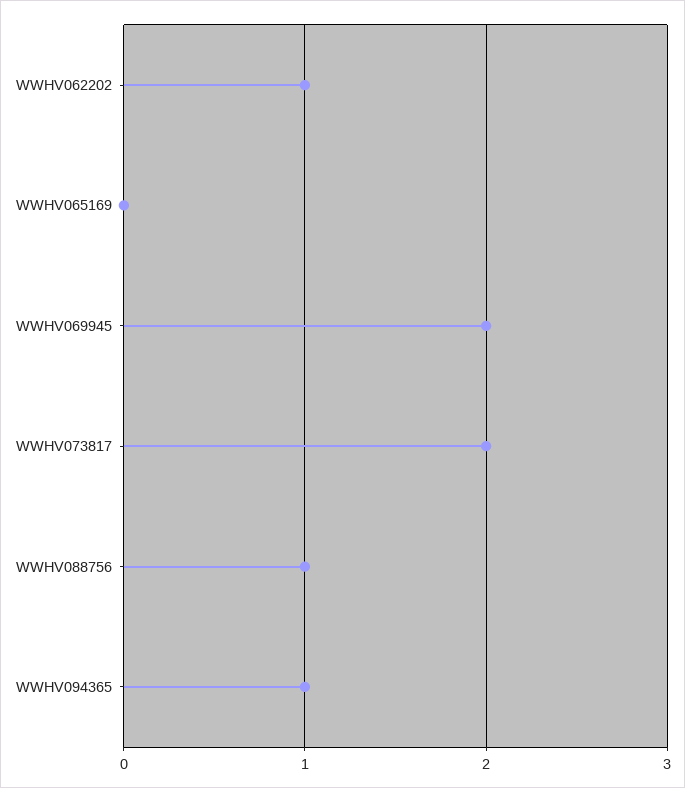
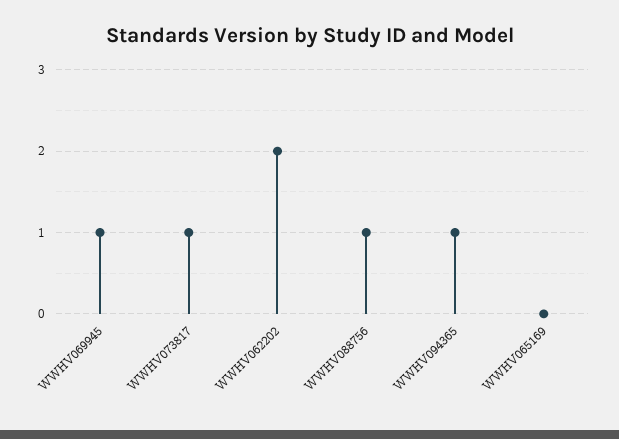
  {
-   "WWHV062202": 1,
+   "WWHV062202": 2,
    "WWHV065169": 0,
-   "WWHV069945": 2,
+   "WWHV069945": 1,
-   "WWHV073817": 2,
+   "WWHV073817": 1,
    "WWHV088756": 1,
    "WWHV094365": 1
  }

